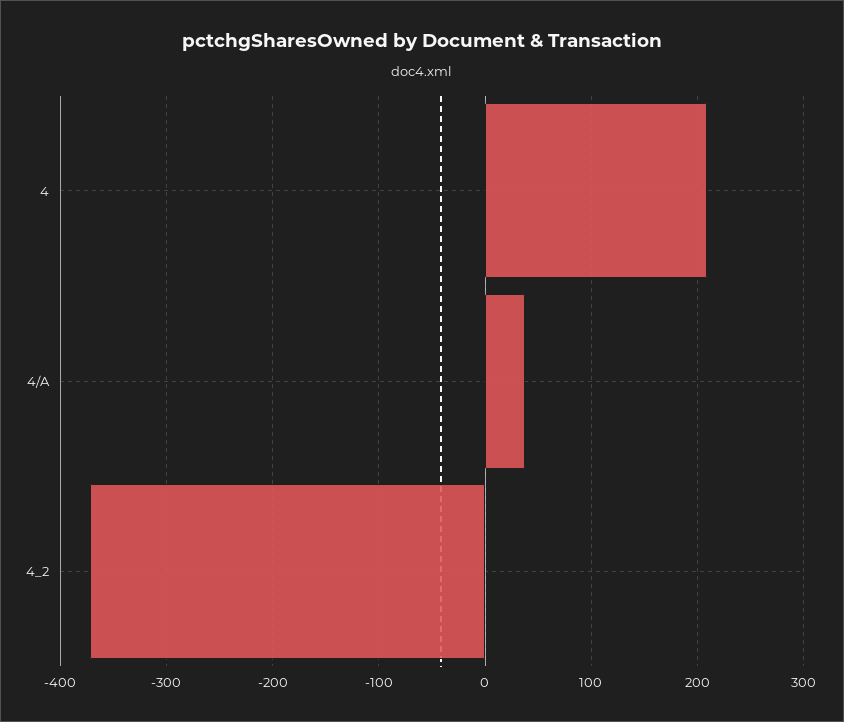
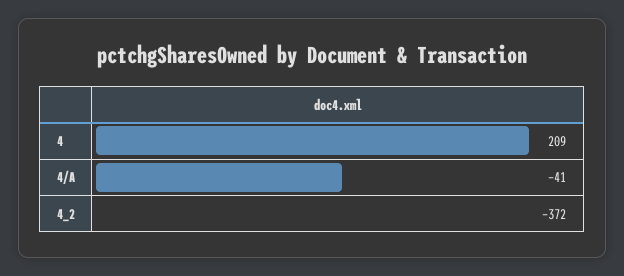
  {
    "4": 209,
-   "4/A": 40,
+   "4/A": -41,
    "4_2": -372
  }

